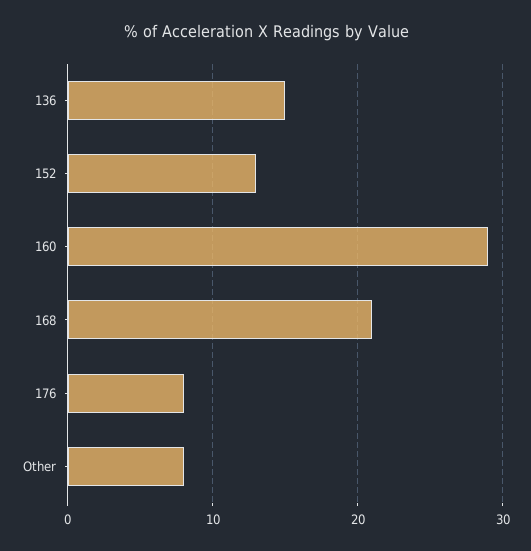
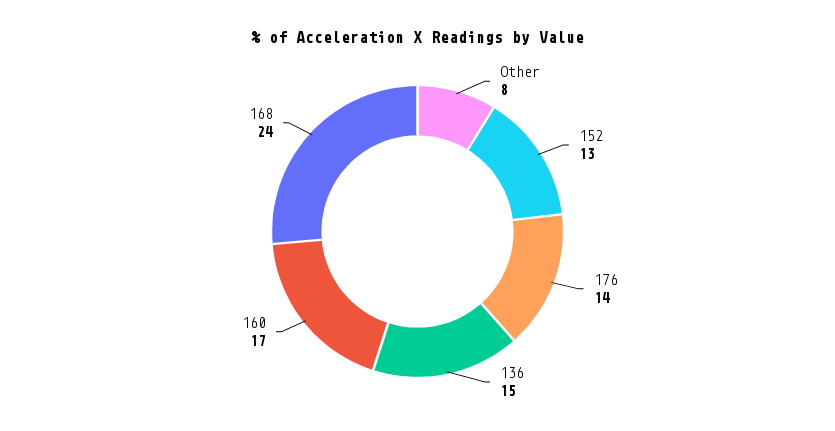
  {
    "136": 15,
    "152": 13,
-   "160": 29,
+   "160": 17,
-   "168": 21,
+   "168": 24,
-   "176": 8,
+   "176": 14,
    "Other": 8
  }

